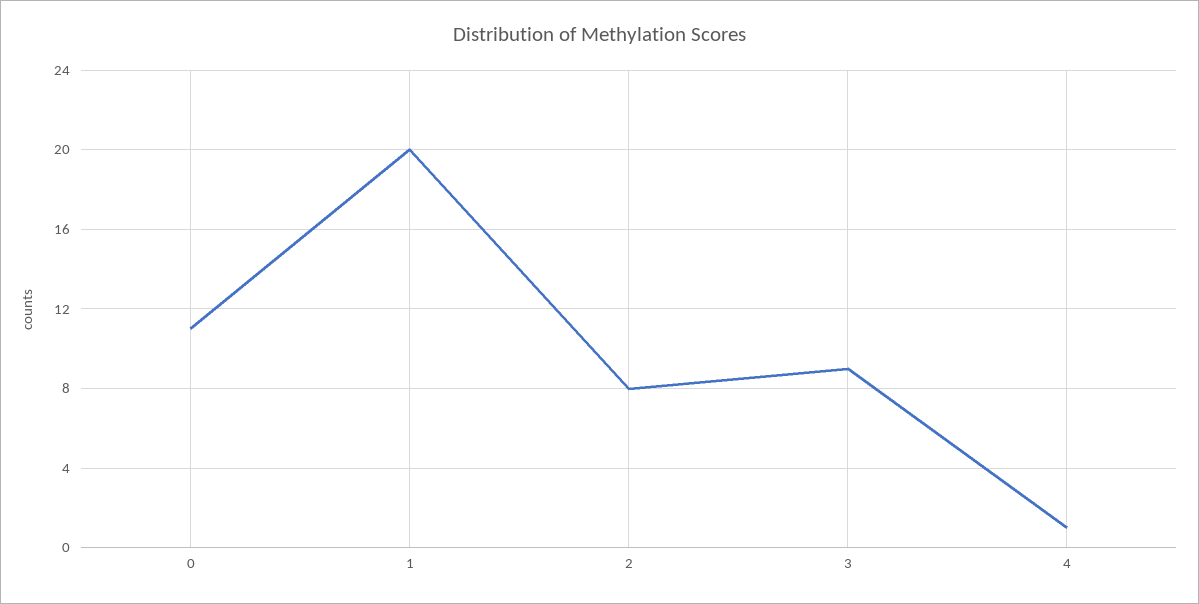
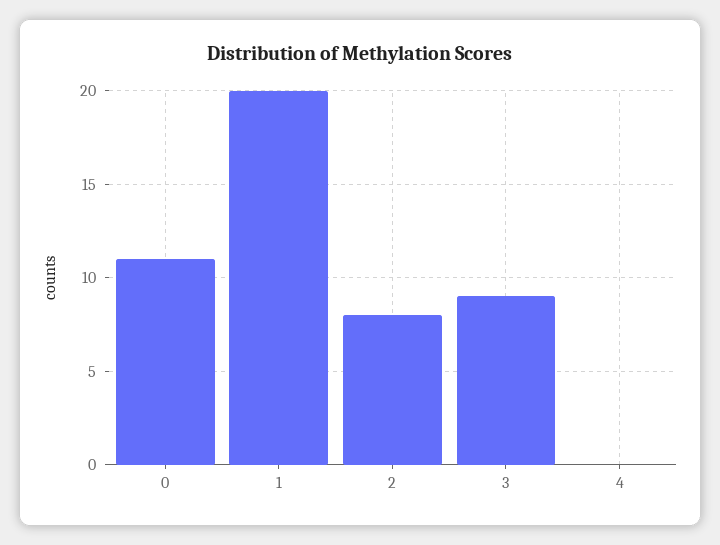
  {
    "0": 11,
    "1": 20,
    "2": 8,
    "3": 9,
-   "4": 1
+   "4": 0
  }

